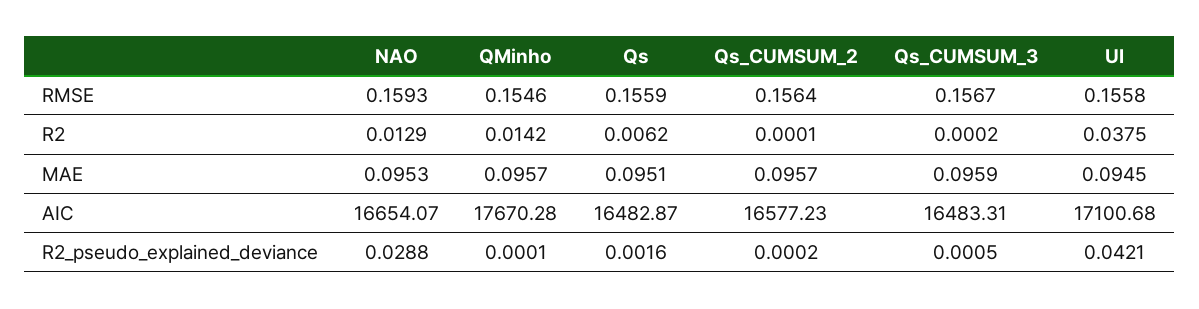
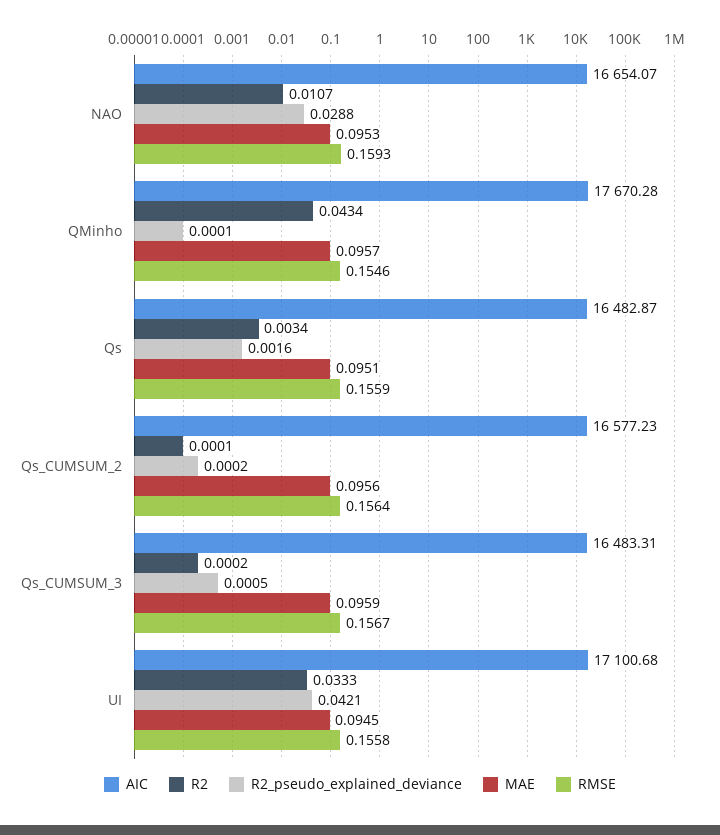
  {
    "RMSE": {
      "NAO": 0.1593,
      "QMinho": 0.1546,
      "Qs": 0.1559,
      "Qs_CUMSUM_2": 0.1564,
      "Qs_CUMSUM_3": 0.1567,
      "UI": 0.1558
    },
    "R2": {
-     "NAO": 0.0129,
+     "NAO": 0.0107,
-     "QMinho": 0.0142,
+     "QMinho": 0.0434,
-     "Qs": 0.0062,
+     "Qs": 0.0034,
      "Qs_CUMSUM_2": 0.0001,
      "Qs_CUMSUM_3": 0.0002,
-     "UI": 0.0375
+     "UI": 0.0333
    },
    "MAE": {
      "NAO": 0.0953,
      "QMinho": 0.0957,
      "Qs": 0.0951,
-     "Qs_CUMSUM_2": 0.0957,
+     "Qs_CUMSUM_2": 0.0956,
      "Qs_CUMSUM_3": 0.0959,
      "UI": 0.0945
    },
    "AIC": {
      "NAO": 16654.07,
      "QMinho": 17670.28,
      "Qs": 16482.87,
      "Qs_CUMSUM_2": 16577.23,
      "Qs_CUMSUM_3": 16483.31,
      "UI": 17100.68
    },
    "R2_pseudo_explained_deviance": {
      "NAO": 0.0288,
      "QMinho": 0.0001,
      "Qs": 0.0016,
      "Qs_CUMSUM_2": 0.0002,
      "Qs_CUMSUM_3": 0.0005,
      "UI": 0.0421
    }
  }

